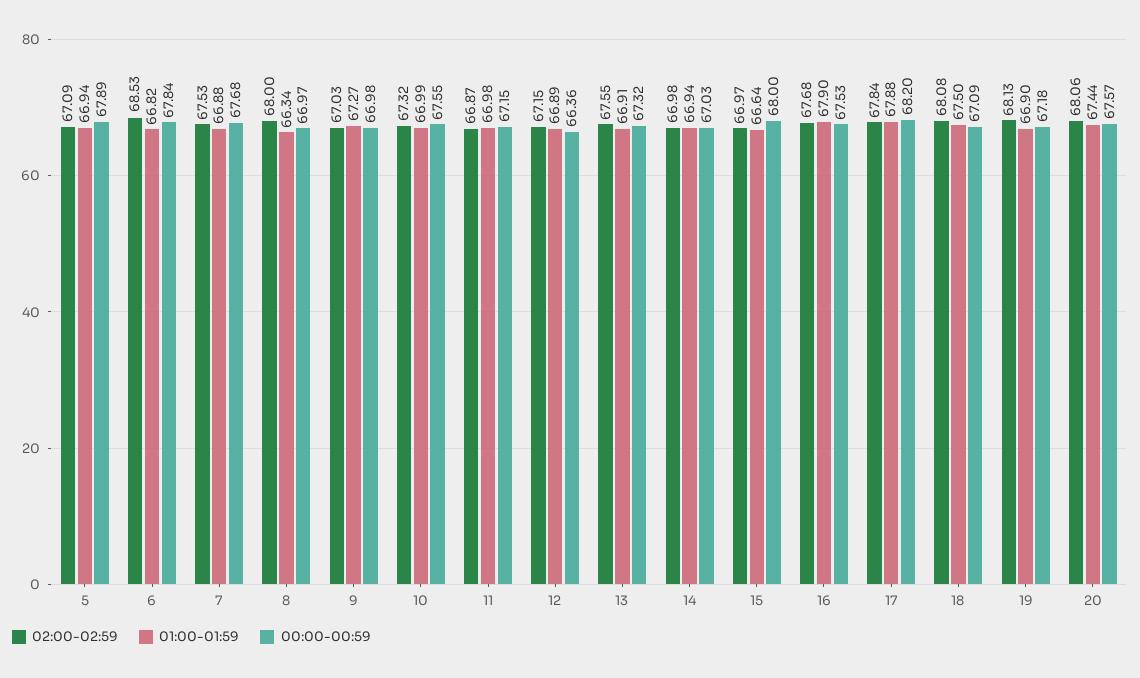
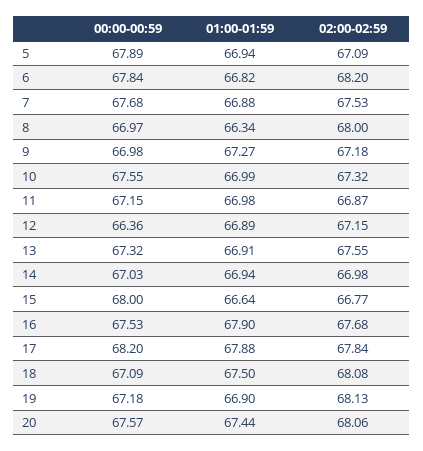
  {
    "02:00-02:59": {
      "5": 67.09,
-     "6": 68.53,
+     "6": 68.2,
      "7": 67.53,
      "8": 68,
-     "9": 67.03,
+     "9": 67.18,
      "10": 67.32,
      "11": 66.87,
      "12": 67.15,
      "13": 67.55,
      "14": 66.98,
-     "15": 66.97,
+     "15": 66.77,
      "16": 67.68,
      "17": 67.84,
      "18": 68.08,
      "19": 68.13,
      "20": 68.06
    },
    "01:00-01:59": {
      "5": 66.94,
      "6": 66.82,
      "7": 66.88,
      "8": 66.34,
      "9": 67.27,
      "10": 66.99,
      "11": 66.98,
      "12": 66.89,
      "13": 66.91,
      "14": 66.94,
      "15": 66.64,
      "16": 67.9,
      "17": 67.88,
      "18": 67.5,
      "19": 66.9,
      "20": 67.44
    },
    "00:00-00:59": {
      "5": 67.89,
      "6": 67.84,
      "7": 67.68,
      "8": 66.97,
      "9": 66.98,
      "10": 67.55,
      "11": 67.15,
      "12": 66.36,
      "13": 67.32,
      "14": 67.03,
      "15": 68,
      "16": 67.53,
      "17": 68.2,
      "18": 67.09,
      "19": 67.18,
      "20": 67.57
    }
  }

